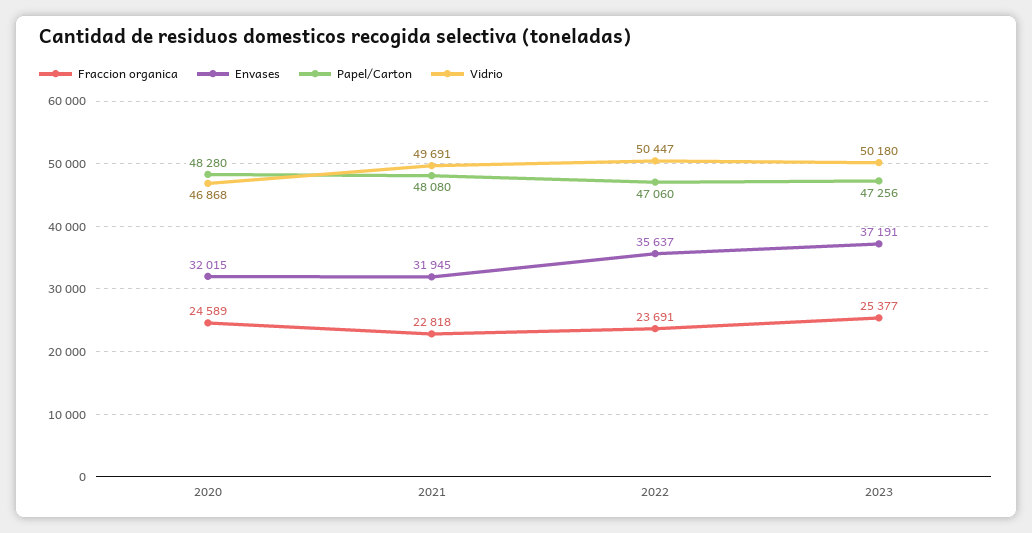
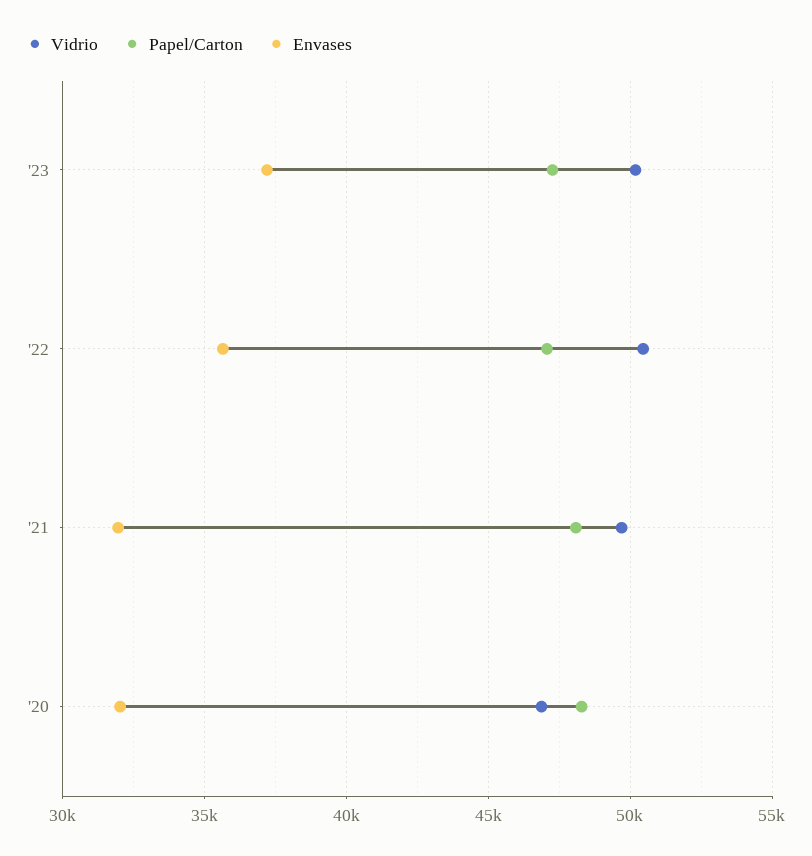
  {
-   "Fraccion organica": {
-     "2020": 24589,
-     "2021": 22818,
-     "2022": 23691,
-     "2023": 25377
-   },
    "Envases": {
      "2020": 32015,
      "2021": 31945,
      "2022": 35637,
      "2023": 37191
    },
    "Papel/Carton": {
      "2020": 48280,
      "2021": 48080,
      "2022": 47060,
      "2023": 47256
    },
    "Vidrio": {
      "2020": 46868,
      "2021": 49691,
      "2022": 50447,
      "2023": 50180
    }
  }

